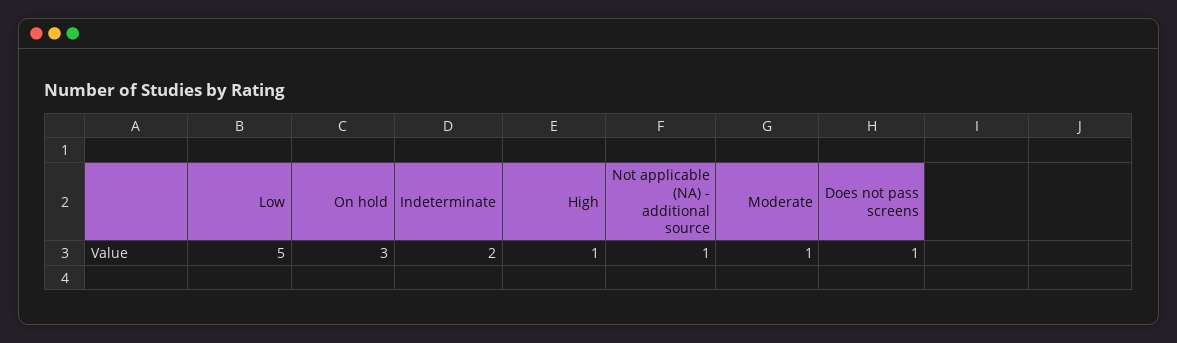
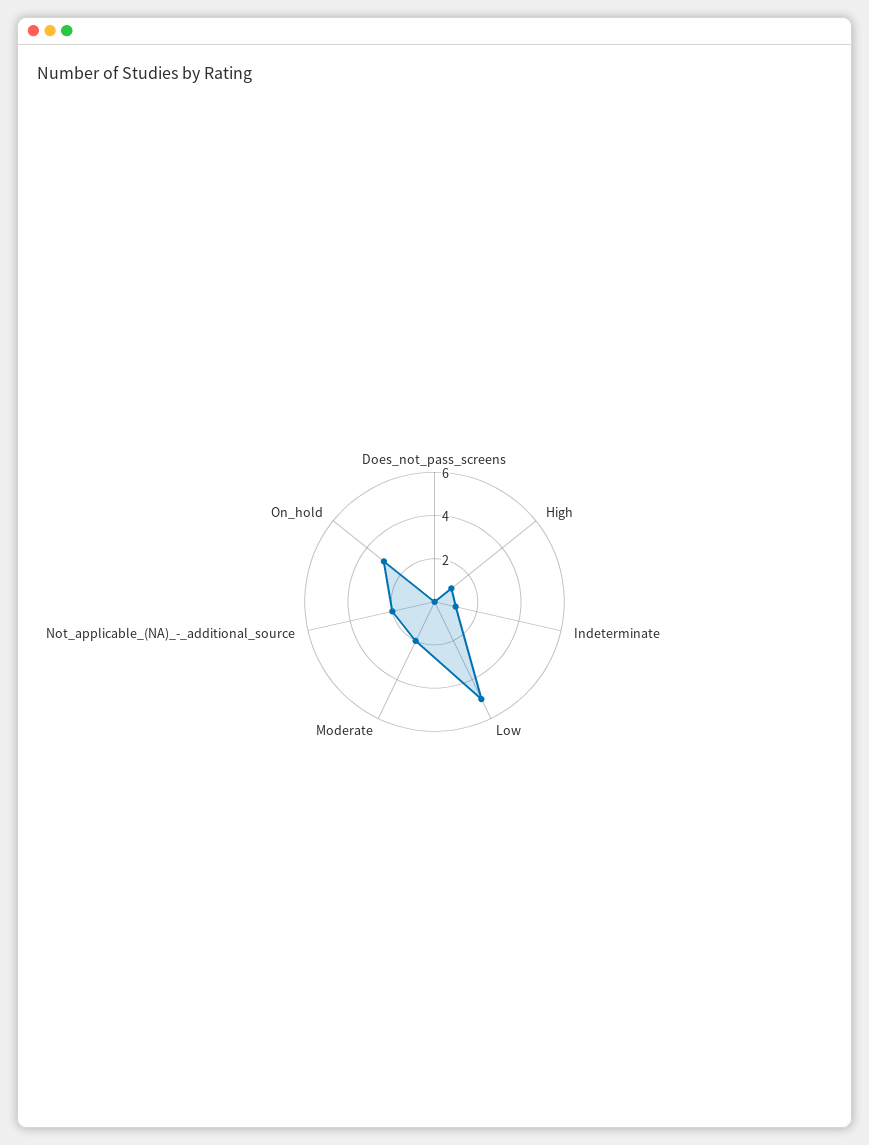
  {
    "Low": 5,
    "On hold": 3,
-   "Indeterminate": 2,
+   "Indeterminate": 1,
    "High": 1,
-   "Not applicable (NA) - additional source": 1,
+   "Not applicable (NA) - additional source": 2,
-   "Moderate": 1,
+   "Moderate": 2,
-   "Does not pass screens": 1
+   "Does not pass screens": 0
  }

